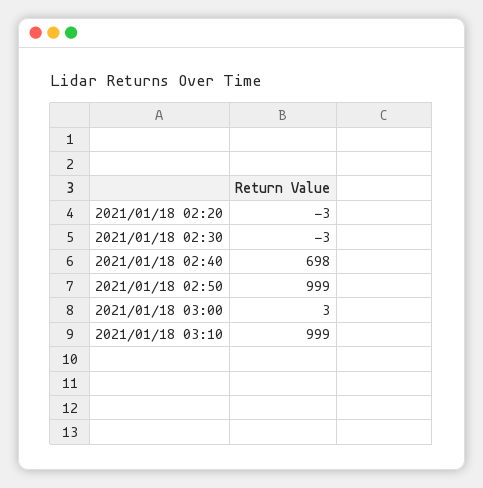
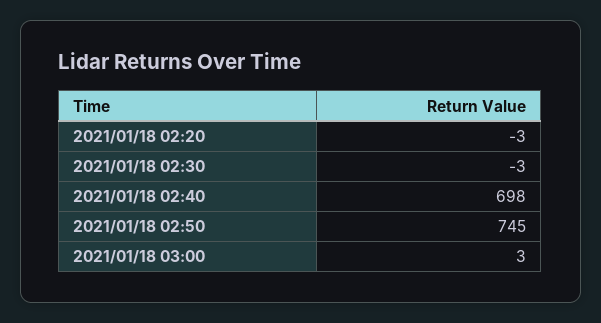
  {
    "2021/01/18 02:20": -3,
    "2021/01/18 02:30": -3,
    "2021/01/18 02:40": 698,
-   "2021/01/18 02:50": 999,
+   "2021/01/18 02:50": 745,
-   "2021/01/18 03:00": 3,
+   "2021/01/18 03:00": 3
-   "2021/01/18 03:10": 999
  }

